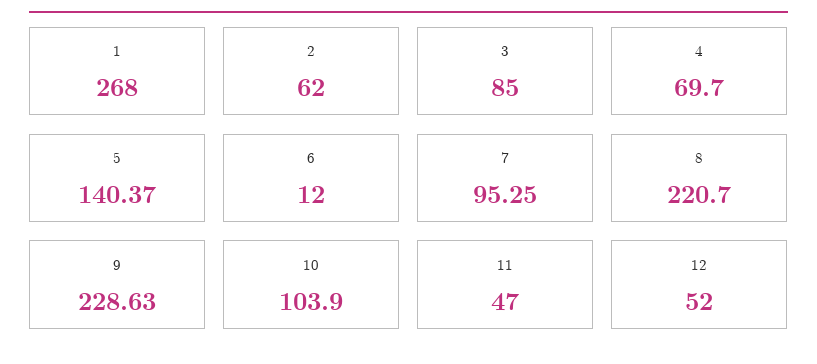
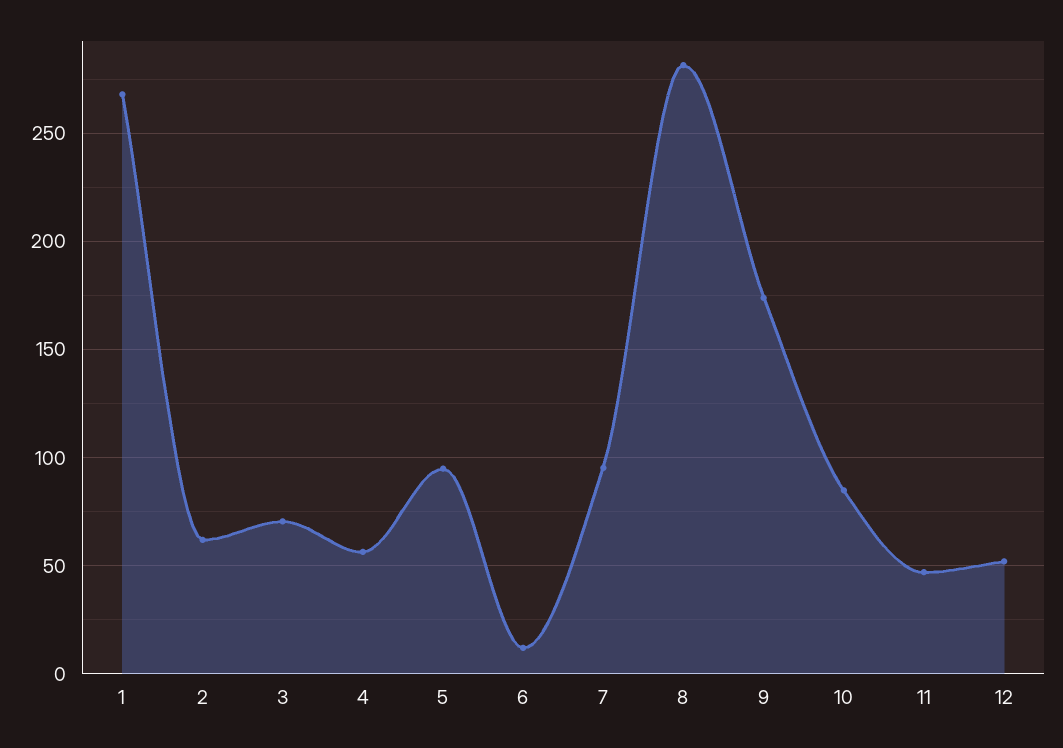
  {
    "1": 268,
    "2": 62,
-   "3": 85,
+   "3": 70,
-   "4": 69.7,
+   "4": 55,
-   "5": 140.37,
+   "5": 95,
    "6": 12,
    "7": 95.25,
-   "8": 220.7,
+   "8": 280,
-   "9": 228.63,
+   "9": 175,
-   "10": 103.9,
+   "10": 85,
    "11": 47,
    "12": 52
  }

